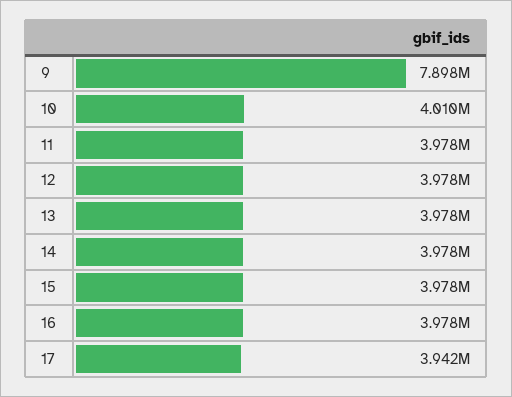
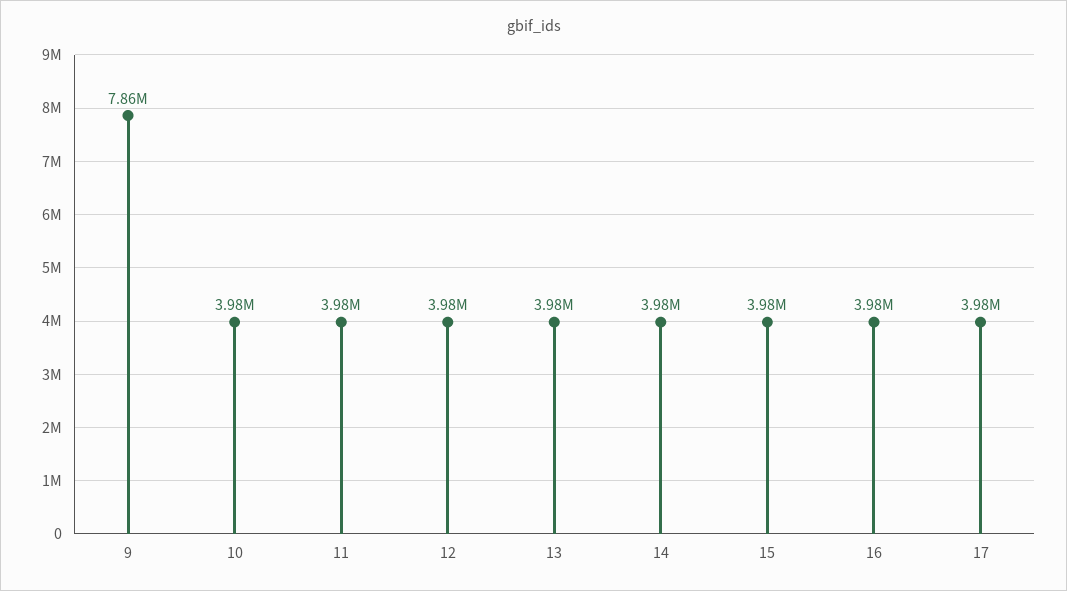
  {
-   "9": 7898000,
+   "9": 7860000,
-   "10": 4010000,
+   "10": 3980000,
    "11": 3978000,
    "12": 3978000,
    "13": 3978000,
    "14": 3978000,
    "15": 3978000,
    "16": 3978000,
-   "17": 3942000
+   "17": 3980000
  }

